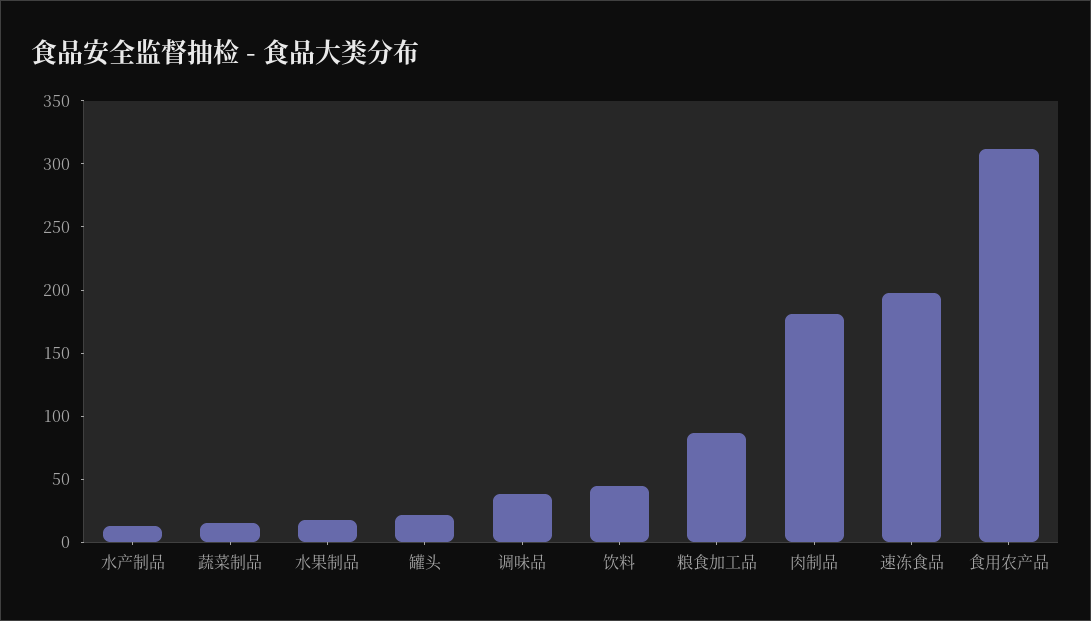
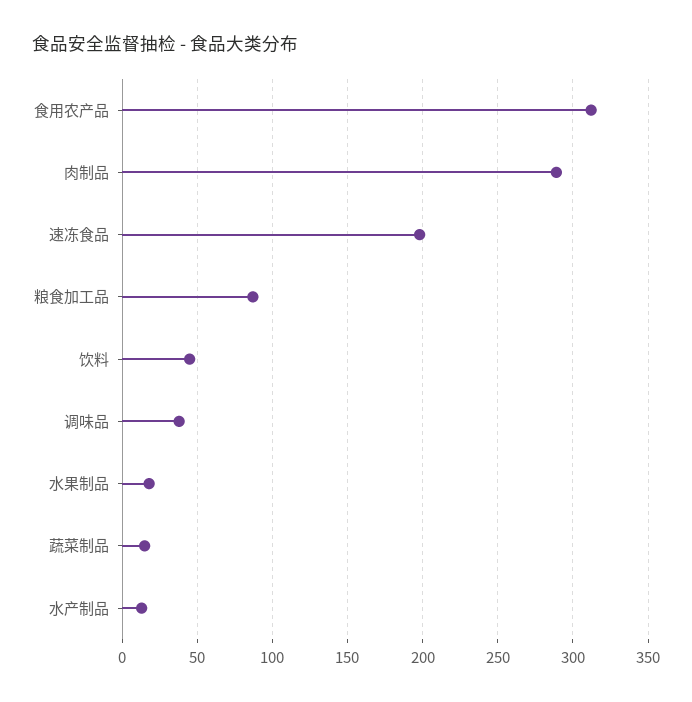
  {
    "水产制品": 15,
    "蔬菜制品": 15,
    "水果制品": 20,
-   "罐头": 20,
    "调味品": 40,
    "饮料": 45,
    "粮食加工品": 85,
-   "肉制品": 180,
+   "肉制品": 290,
    "速冻食品": 200,
    "食用农产品": 310
  }

